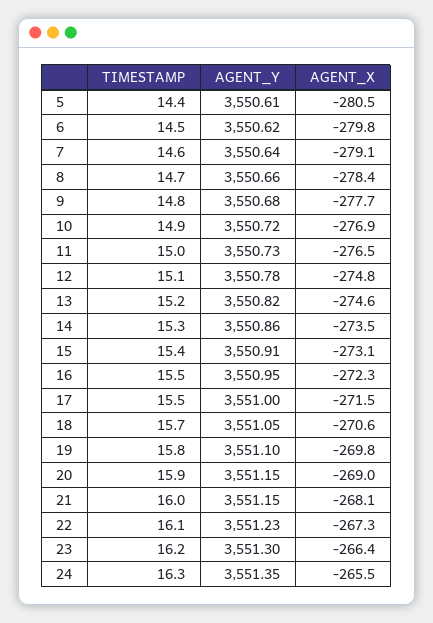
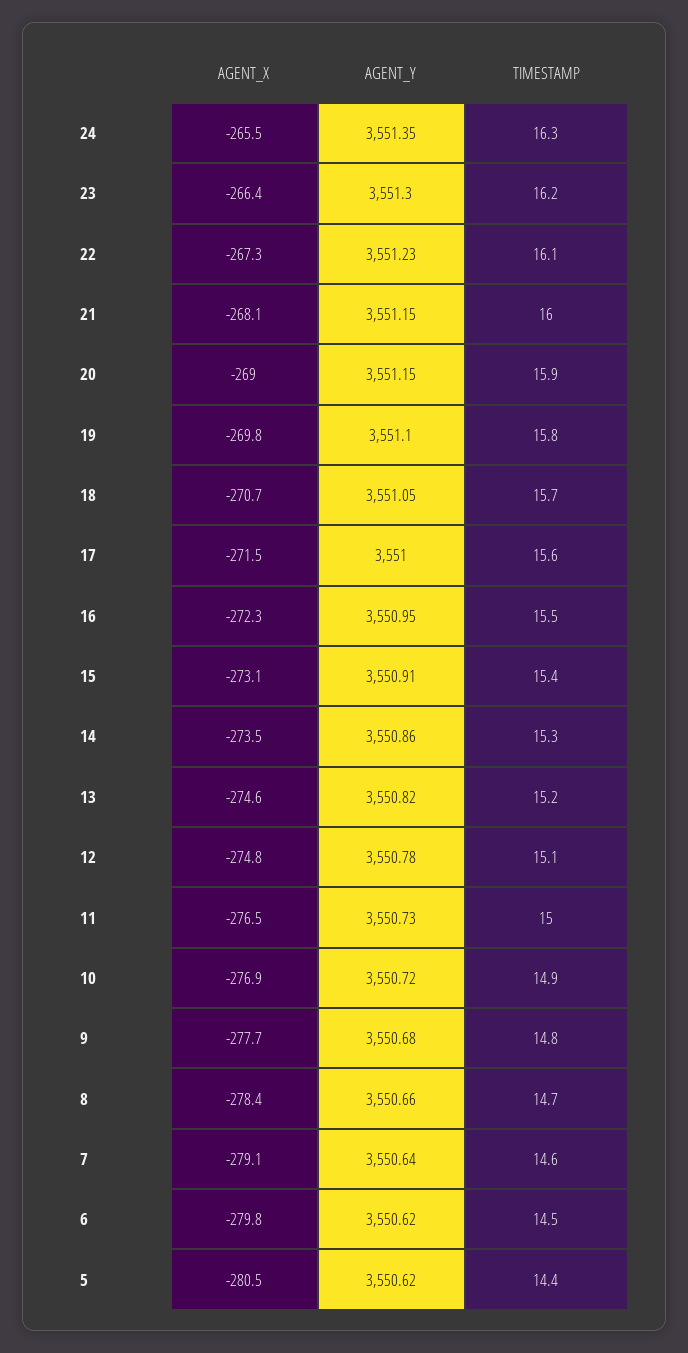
  {
    "TIMESTAMP": {
      "5": 14.4,
      "6": 14.5,
      "7": 14.6,
      "8": 14.7,
      "9": 14.8,
      "10": 14.9,
      "11": 15,
      "12": 15.1,
      "13": 15.2,
      "14": 15.3,
      "15": 15.4,
      "16": 15.5,
-     "17": 15.5,
+     "17": 15.6,
      "18": 15.7,
      "19": 15.8,
      "20": 15.9,
      "21": 16,
      "22": 16.1,
      "23": 16.2,
      "24": 16.3
    },
    "AGENT_Y": {
-     "5": 3550.61,
+     "5": 3550.62,
      "6": 3550.62,
      "7": 3550.64,
      "8": 3550.66,
      "9": 3550.68,
      "10": 3550.72,
      "11": 3550.73,
      "12": 3550.78,
      "13": 3550.82,
      "14": 3550.86,
      "15": 3550.91,
      "16": 3550.95,
      "17": 3551,
      "18": 3551.05,
      "19": 3551.1,
      "20": 3551.15,
      "21": 3551.15,
      "22": 3551.23,
      "23": 3551.3,
      "24": 3551.35
    },
    "AGENT_X": {
      "5": -280.5,
      "6": -279.8,
      "7": -279.1,
      "8": -278.4,
      "9": -277.7,
      "10": -276.9,
      "11": -276.5,
      "12": -274.8,
      "13": -274.6,
      "14": -273.5,
      "15": -273.1,
      "16": -272.3,
      "17": -271.5,
-     "18": -270.6,
+     "18": -270.7,
      "19": -269.8,
      "20": -269,
      "21": -268.1,
      "22": -267.3,
      "23": -266.4,
      "24": -265.5
    }
  }

